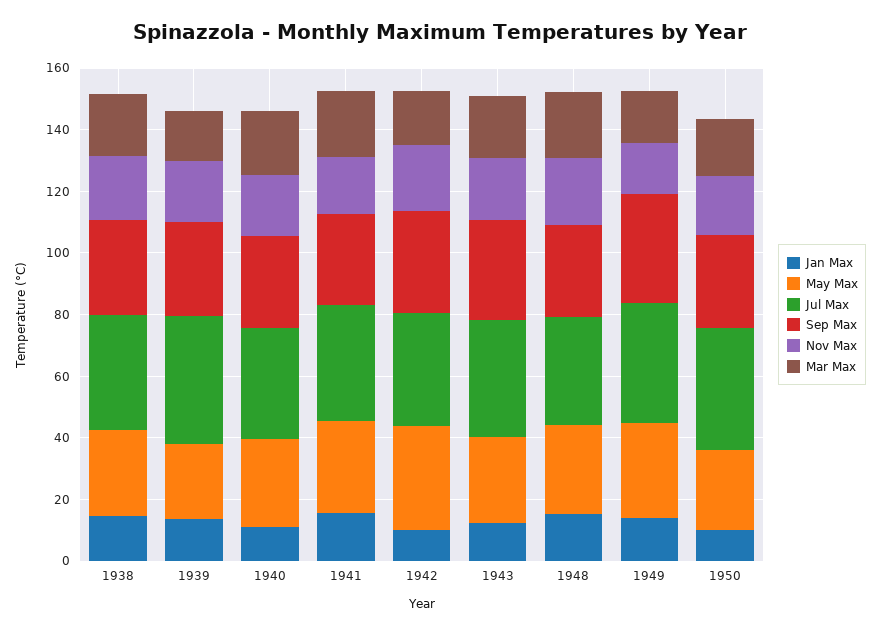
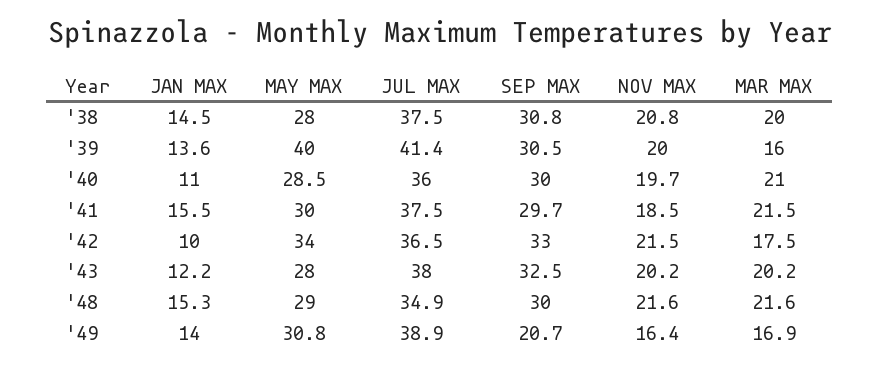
  {
    "Jan Max": {
      "1938": 14.5,
      "1939": 13.6,
      "1940": 11,
      "1941": 15.5,
      "1942": 10,
      "1943": 12.2,
      "1948": 15.3,
-     "1949": 14,
+     "1949": 14
-     "1950": 10
    },
    "May Max": {
      "1938": 28,
-     "1939": 25,
+     "1939": 40,
      "1940": 28.5,
      "1941": 30,
      "1942": 34,
      "1943": 28,
      "1948": 29,
-     "1949": 30.8,
+     "1949": 30.8
-     "1950": 25
    },
    "Jul Max": {
      "1938": 37.5,
      "1939": 41.4,
      "1940": 36,
      "1941": 37.5,
      "1942": 36.5,
      "1943": 38,
      "1948": 34.9,
-     "1949": 38.9,
+     "1949": 38.9
-     "1950": 40
    },
    "Sep Max": {
      "1938": 30.8,
      "1939": 30.5,
      "1940": 30,
      "1941": 29.7,
      "1942": 33,
      "1943": 32.5,
      "1948": 30,
-     "1949": 35,
+     "1949": 20.7
-     "1950": 30
    },
    "Nov Max": {
      "1938": 20.8,
      "1939": 20,
      "1940": 19.7,
      "1941": 18.5,
      "1942": 21.5,
      "1943": 20.2,
      "1948": 21.6,
-     "1949": 16.4,
+     "1949": 16.4
-     "1950": 20
    },
    "Mar Max": {
      "1938": 20,
      "1939": 16,
      "1940": 21,
      "1941": 21.5,
      "1942": 17.5,
      "1943": 20.2,
      "1948": 21.6,
-     "1949": 16.9,
+     "1949": 16.9
-     "1950": 20
    }
  }

